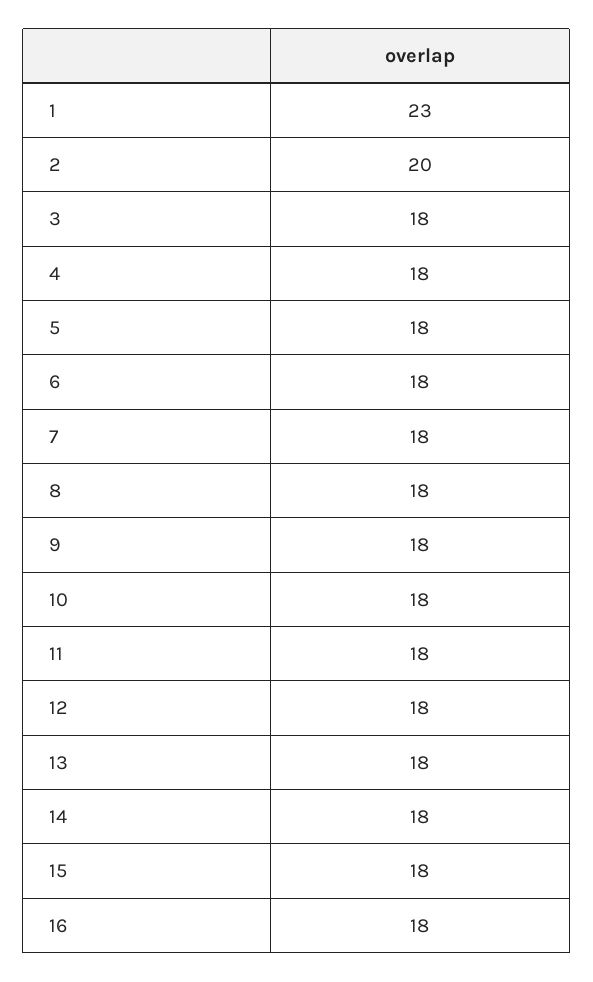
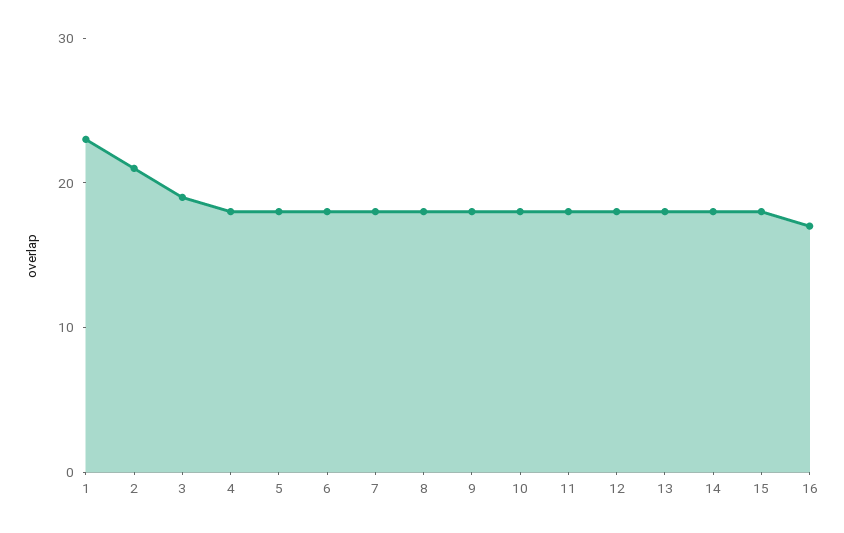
  {
    "1": 23,
-   "2": 20,
+   "2": 21,
-   "3": 18,
+   "3": 19,
    "4": 18,
    "5": 18,
    "6": 18,
    "7": 18,
    "8": 18,
    "9": 18,
    "10": 18,
    "11": 18,
    "12": 18,
    "13": 18,
    "14": 18,
    "15": 18,
-   "16": 18
+   "16": 17
  }

